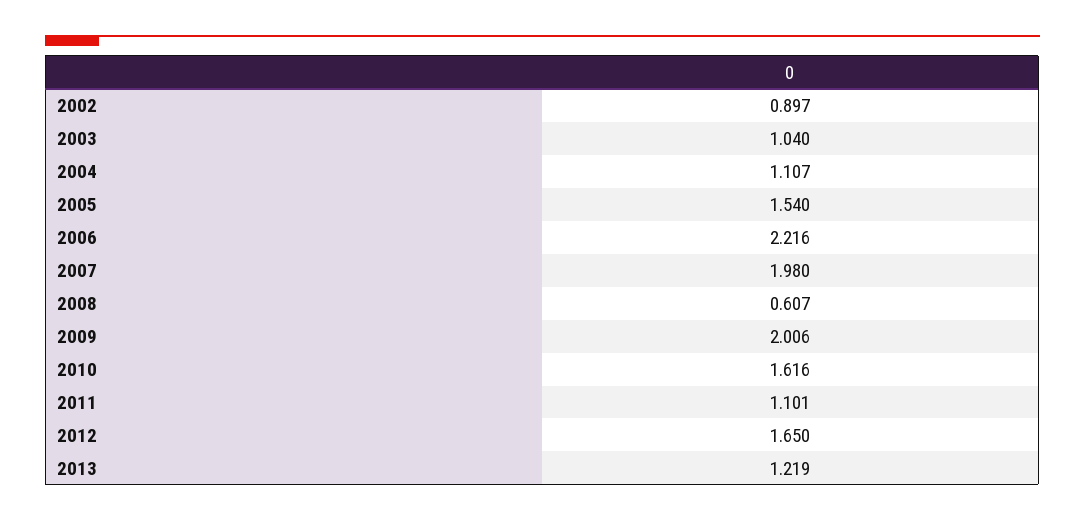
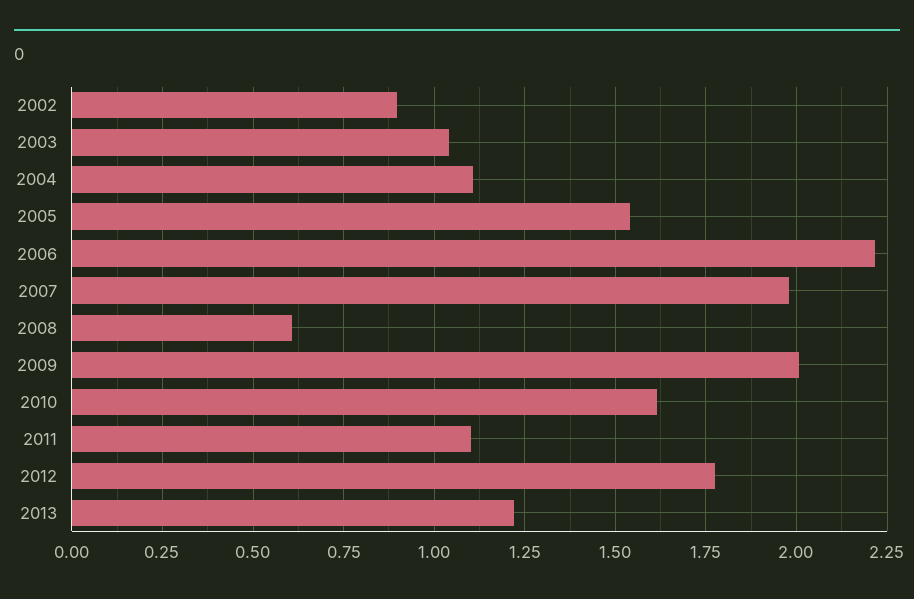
  {
    "2002": 0.897,
    "2003": 1.04,
    "2004": 1.107,
    "2005": 1.54,
    "2006": 2.216,
    "2007": 1.98,
    "2008": 0.607,
    "2009": 2.006,
    "2010": 1.616,
    "2011": 1.101,
-   "2012": 1.65,
+   "2012": 1.775,
    "2013": 1.219
  }

